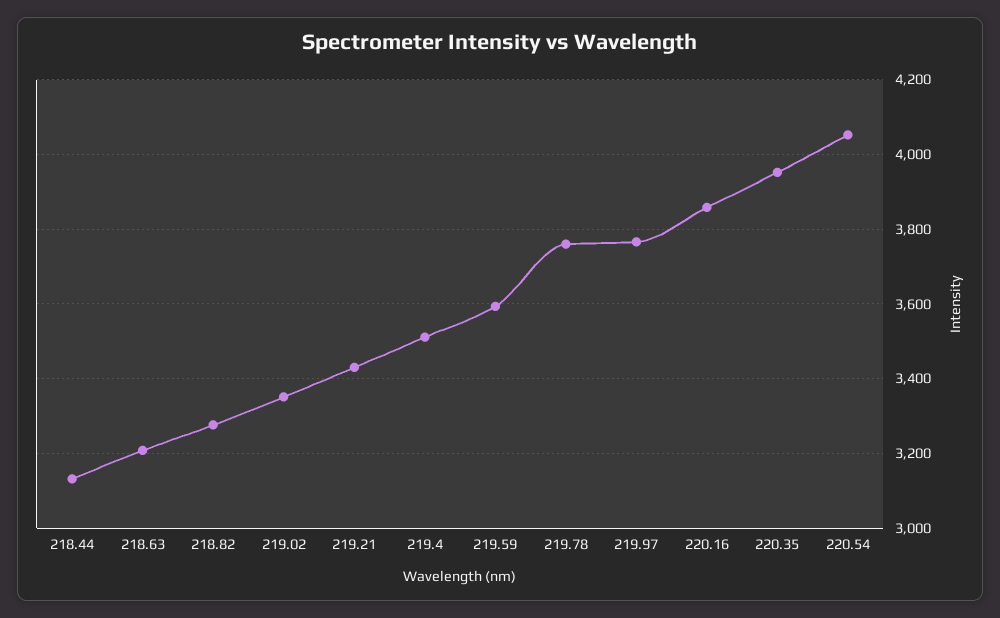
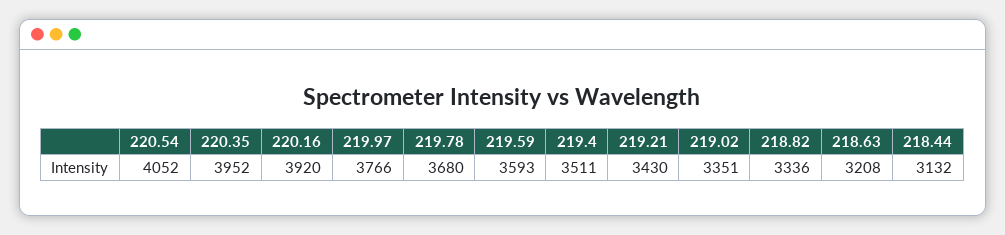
  {
    "218.44": 3132,
    "218.63": 3208,
-   "218.82": 3280,
+   "218.82": 3336,
    "219.02": 3351,
    "219.21": 3430,
    "219.4": 3511,
    "219.59": 3593,
-   "219.78": 3760,
+   "219.78": 3680,
    "219.97": 3766,
-   "220.16": 3860,
+   "220.16": 3920,
    "220.35": 3952,
    "220.54": 4052
  }

